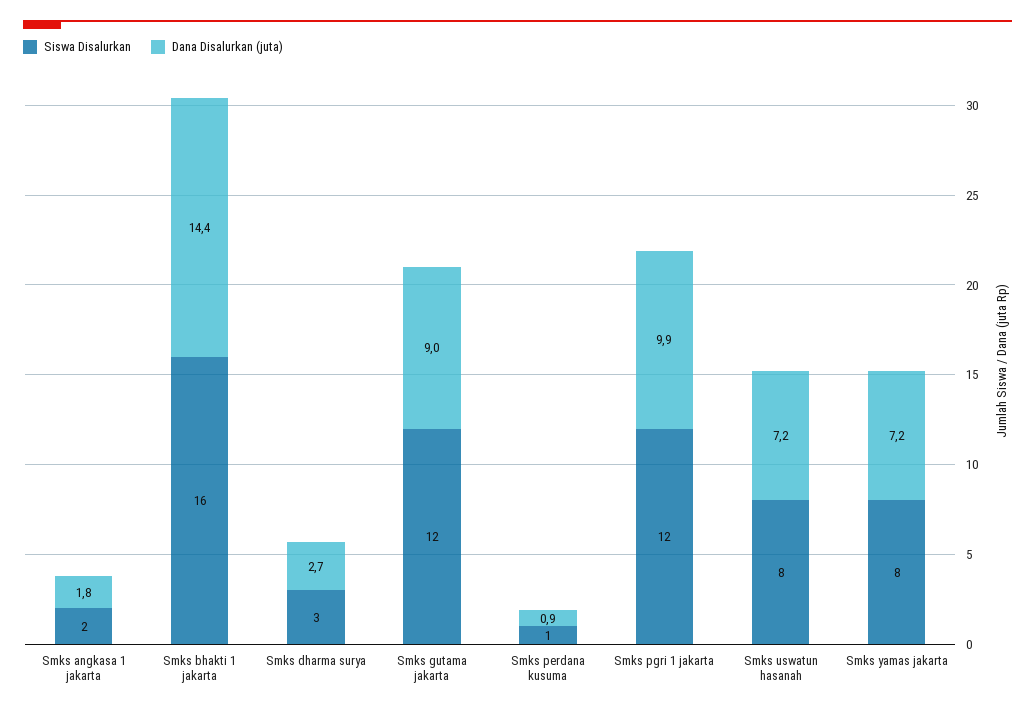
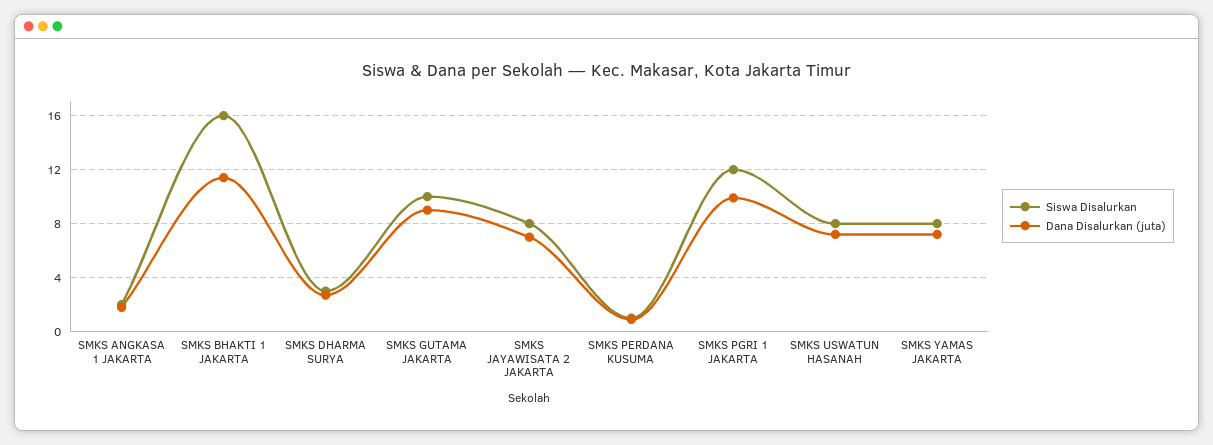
  {
    "Siswa Disalurkan": {
      "Smks angkasa 1 jakarta": 2,
      "Smks bhakti 1 jakarta": 16,
      "Smks dharma surya": 3,
-     "Smks gutama jakarta": 12,
+     "Smks gutama jakarta": 10,
      "Smks perdana kusuma": 1,
      "Smks pgri 1 jakarta": 12,
      "Smks uswatun hasanah": 8,
-     "Smks yamas jakarta": 8
+     "Smks yamas jakarta": 8,
+     "SMKS JAYAWISATA 2 JAKARTA": 8
    },
    "Dana Disalurkan (juta)": {
      "Smks angkasa 1 jakarta": 1.8,
-     "Smks bhakti 1 jakarta": 14.4,
+     "Smks bhakti 1 jakarta": 11.5,
      "Smks dharma surya": 2.7,
      "Smks gutama jakarta": 9,
      "Smks perdana kusuma": 0.9,
      "Smks pgri 1 jakarta": 9.9,
      "Smks uswatun hasanah": 7.2,
-     "Smks yamas jakarta": 7.2
+     "Smks yamas jakarta": 7.2,
+     "SMKS JAYAWISATA 2 JAKARTA": 7
    }
  }

